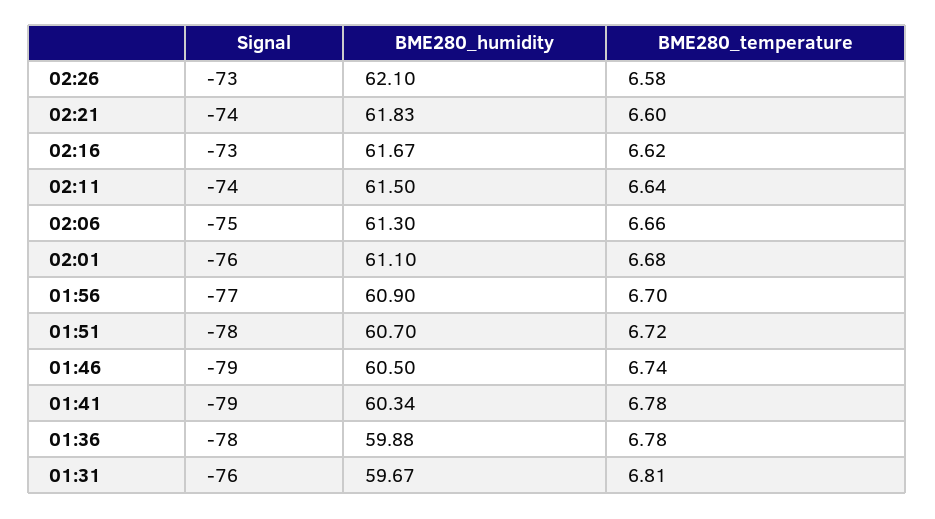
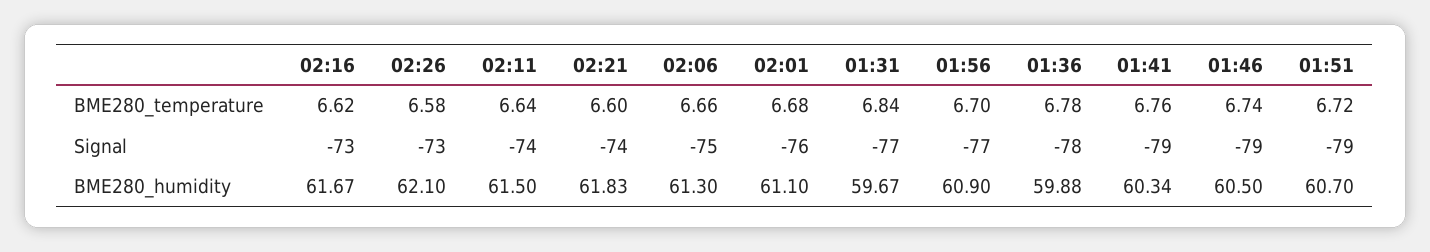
  {
    "Signal": {
      "02:26": -73,
      "02:21": -74,
      "02:16": -73,
      "02:11": -74,
      "02:06": -75,
      "02:01": -76,
      "01:56": -77,
-     "01:51": -78,
+     "01:51": -79,
      "01:46": -79,
      "01:41": -79,
      "01:36": -78,
-     "01:31": -76
+     "01:31": -77
    },
    "BME280_humidity": {
      "02:26": 62.1,
      "02:21": 61.83,
      "02:16": 61.67,
      "02:11": 61.5,
      "02:06": 61.3,
      "02:01": 61.1,
      "01:56": 60.9,
      "01:51": 60.7,
      "01:46": 60.5,
      "01:41": 60.34,
      "01:36": 59.88,
      "01:31": 59.67
    },
    "BME280_temperature": {
      "02:26": 6.58,
      "02:21": 6.6,
      "02:16": 6.62,
      "02:11": 6.64,
      "02:06": 6.66,
      "02:01": 6.68,
      "01:56": 6.7,
      "01:51": 6.72,
      "01:46": 6.74,
-     "01:41": 6.78,
+     "01:41": 6.76,
      "01:36": 6.78,
-     "01:31": 6.81
+     "01:31": 6.84
    }
  }

